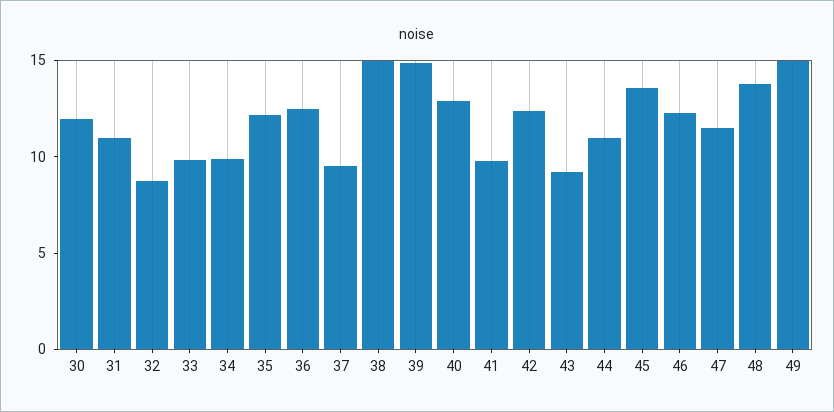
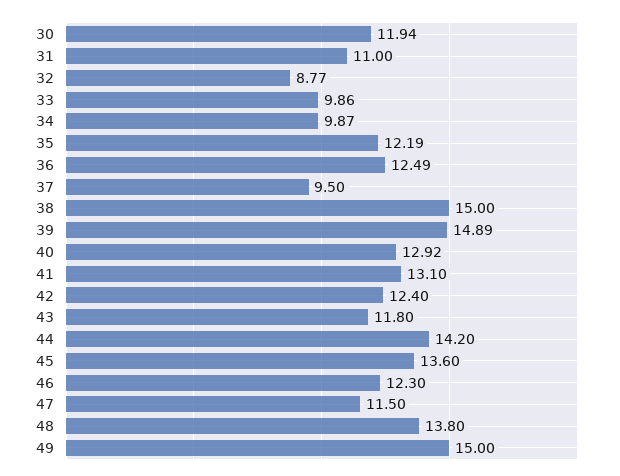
  {
    "30": 11.94,
    "31": 11,
    "32": 8.77,
    "33": 9.86,
    "34": 9.87,
    "35": 12.19,
    "36": 12.49,
    "37": 9.5,
    "38": 15,
    "39": 14.89,
    "40": 12.92,
-   "41": 10,
+   "41": 13.1,
    "42": 12.4,
-   "43": 9,
+   "43": 11.8,
-   "44": 11,
+   "44": 14.2,
    "45": 13.6,
    "46": 12.3,
    "47": 11.5,
    "48": 13.8,
    "49": 15
  }

